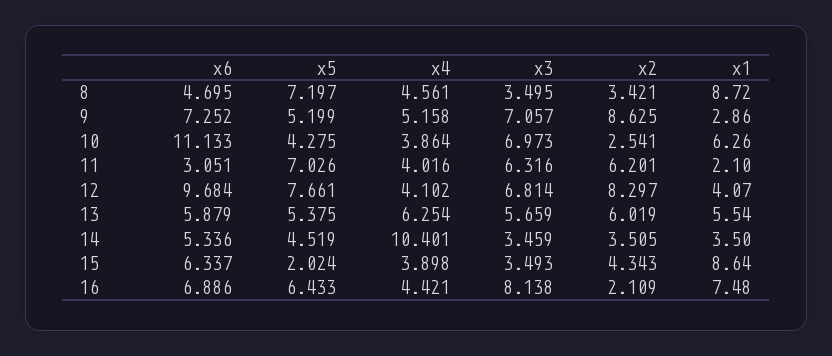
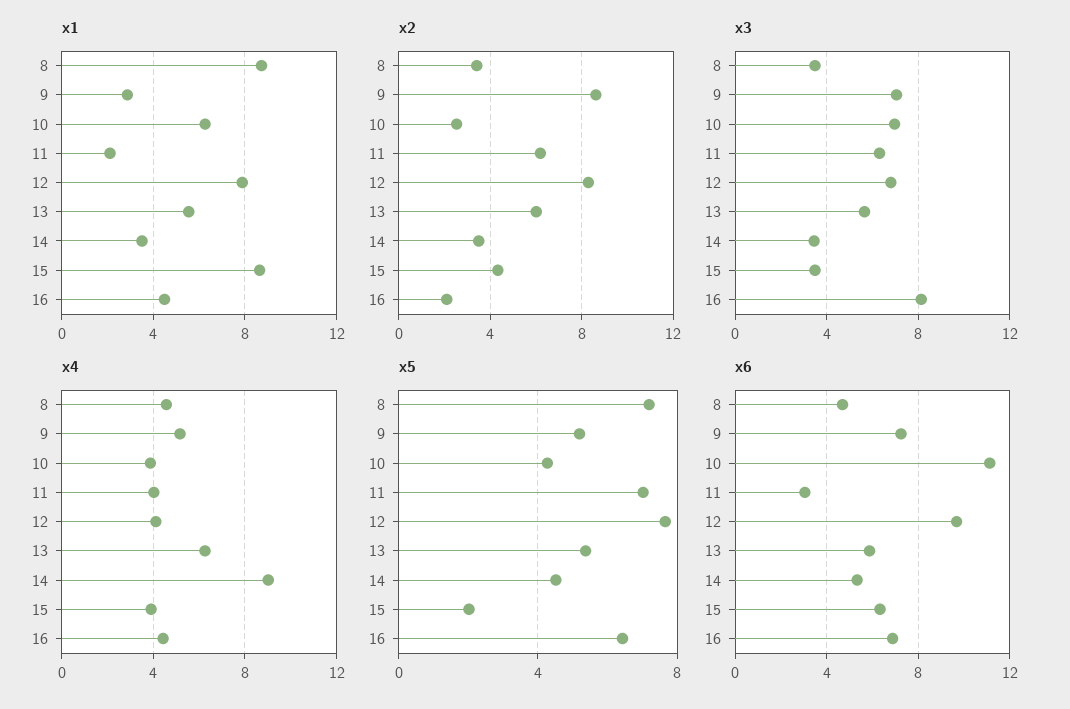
  {
    "x6": {
      "8": 4.695,
      "9": 7.252,
      "10": 11.133,
      "11": 3.051,
      "12": 9.684,
      "13": 5.879,
      "14": 5.336,
      "15": 6.337,
      "16": 6.886
    },
    "x5": {
      "8": 7.197,
      "9": 5.199,
      "10": 4.275,
      "11": 7.026,
      "12": 7.661,
      "13": 5.375,
      "14": 4.519,
      "15": 2.024,
      "16": 6.433
    },
    "x4": {
      "8": 4.561,
      "9": 5.158,
      "10": 3.864,
      "11": 4.016,
      "12": 4.102,
      "13": 6.254,
-     "14": 10.401,
+     "14": 9,
      "15": 3.898,
      "16": 4.421
    },
    "x3": {
      "8": 3.495,
      "9": 7.057,
      "10": 6.973,
      "11": 6.316,
      "12": 6.814,
      "13": 5.659,
      "14": 3.459,
      "15": 3.493,
      "16": 8.138
    },
    "x2": {
      "8": 3.421,
      "9": 8.625,
      "10": 2.541,
      "11": 6.201,
      "12": 8.297,
      "13": 6.019,
      "14": 3.505,
      "15": 4.343,
      "16": 2.109
    },
    "x1": {
      "8": 8.72,
      "9": 2.86,
      "10": 6.26,
      "11": 2.1,
-     "12": 4.07,
+     "12": 8,
      "13": 5.54,
      "14": 3.5,
      "15": 8.64,
-     "16": 7.48
+     "16": 4.5
    }
  }

